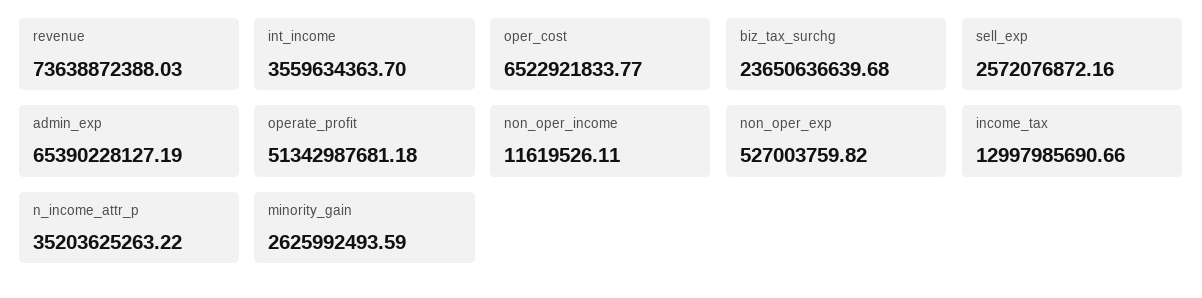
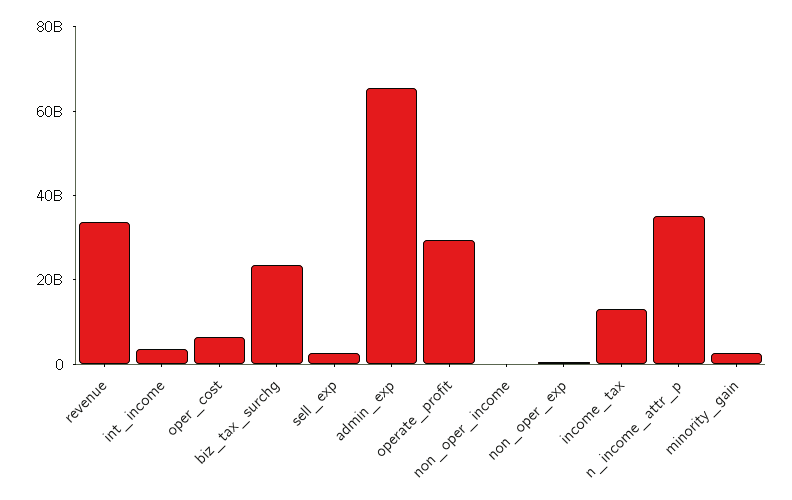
  {
-   "revenue": 73638872388.03,
+   "revenue": 35000000000,
    "int_income": 3559634363.7,
    "oper_cost": 6522921833.77,
    "biz_tax_surchg": 23650636639.68,
    "sell_exp": 2572076872.16,
    "admin_exp": 65390228127.19,
-   "operate_profit": 51342987681.18,
+   "operate_profit": 30000000000,
    "non_oper_income": 11619526.11,
    "non_oper_exp": 527003759.82,
    "income_tax": 12997985690.66,
    "n_income_attr_p": 35203625263.22,
    "minority_gain": 2625992493.59
  }

